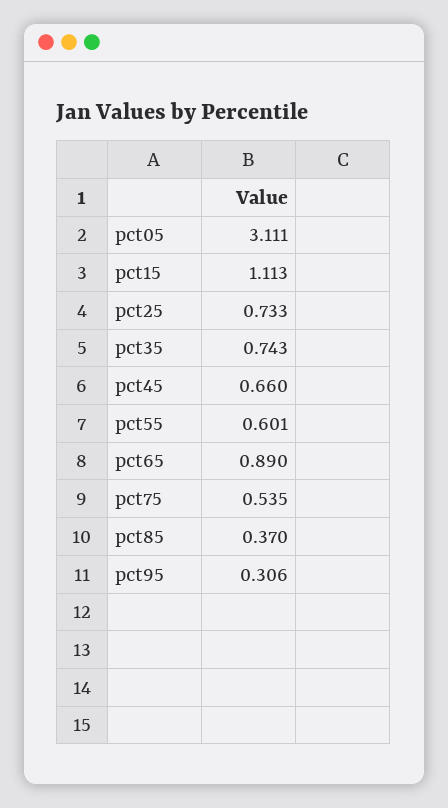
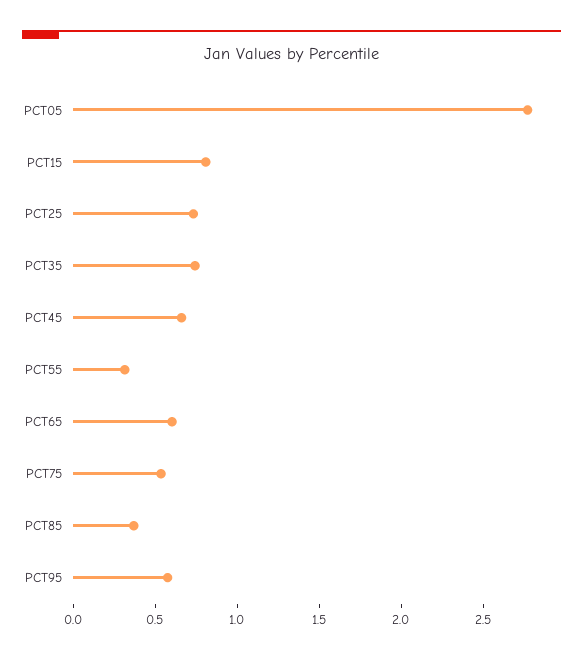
  {
-   "pct05": 3.111,
+   "pct05": 2.8,
-   "pct15": 1.113,
+   "pct15": 0.8,
    "pct25": 0.733,
    "pct35": 0.743,
    "pct45": 0.66,
-   "pct55": 0.601,
+   "pct55": 0.3,
-   "pct65": 0.89,
+   "pct65": 0.6,
    "pct75": 0.535,
    "pct85": 0.37,
-   "pct95": 0.306
+   "pct95": 0.6
  }

